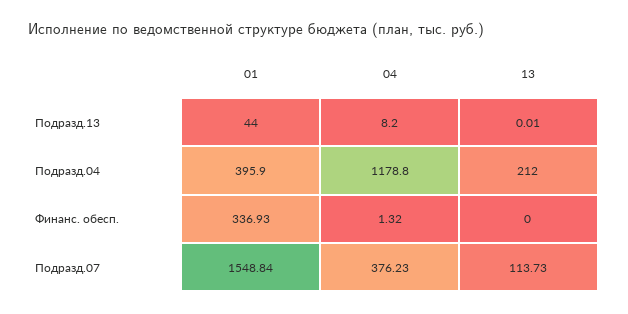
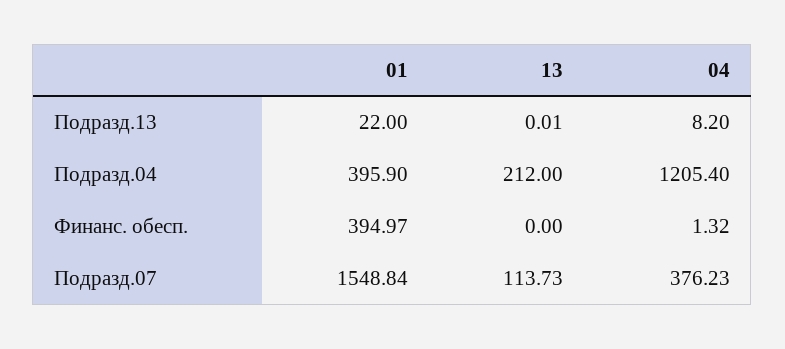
  {
    "01": {
-     "Подразд.13": 44,
+     "Подразд.13": 22,
      "Подразд.04": 395.9,
-     "Финанс. обесп.": 336.93,
+     "Финанс. обесп.": 394.97,
      "Подразд.07": 1548.84
    },
    "04": {
      "Подразд.13": 8.2,
-     "Подразд.04": 1178.8,
+     "Подразд.04": 1205.4,
      "Финанс. обесп.": 1.32,
      "Подразд.07": 376.23
    },
    "13": {
      "Подразд.13": 0.01,
      "Подразд.04": 212,
      "Финанс. обесп.": 0,
      "Подразд.07": 113.73
    }
  }

